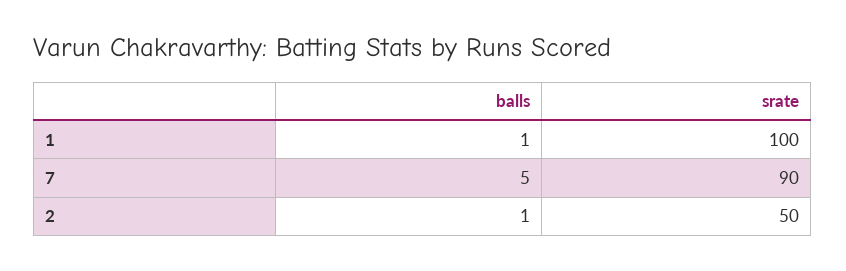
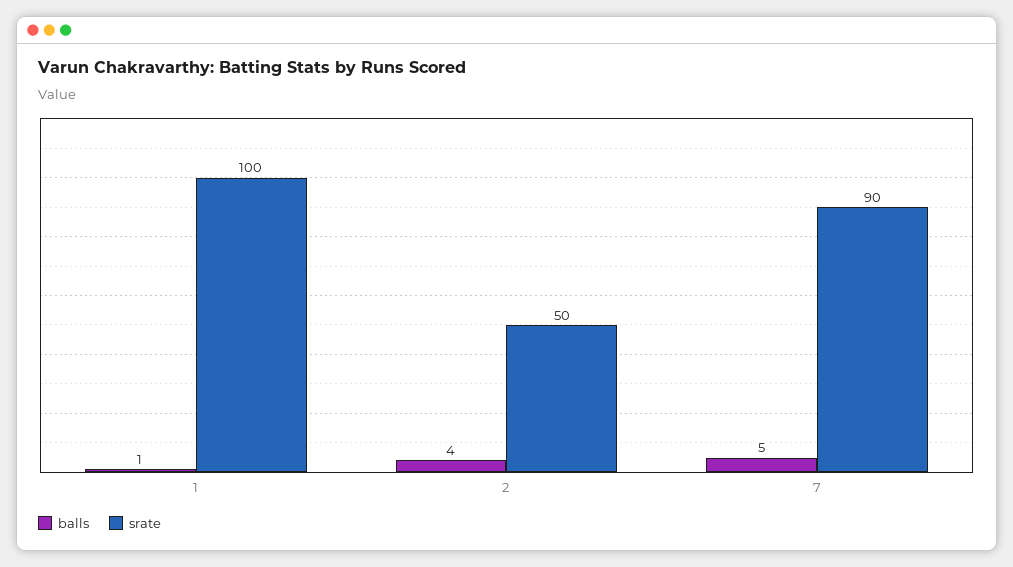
  {
    "balls": {
      "1": 1,
      "7": 5,
-     "2": 1
+     "2": 4
    },
    "srate": {
      "1": 100,
      "7": 90,
      "2": 50
    }
  }

